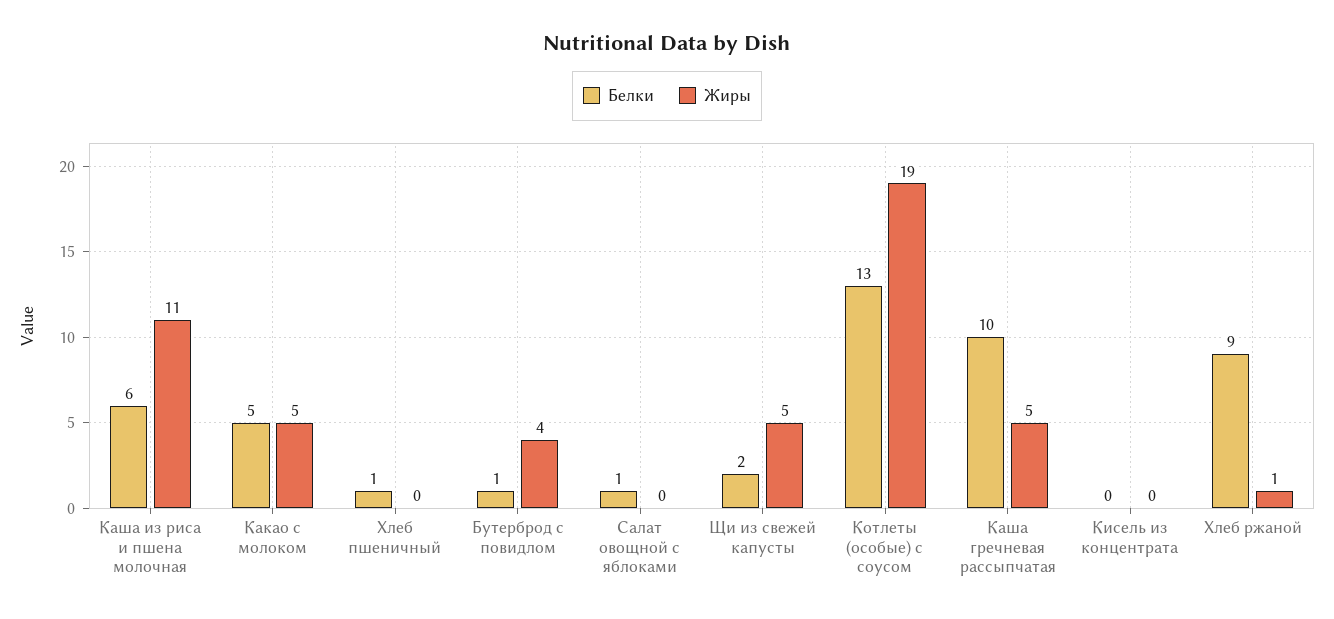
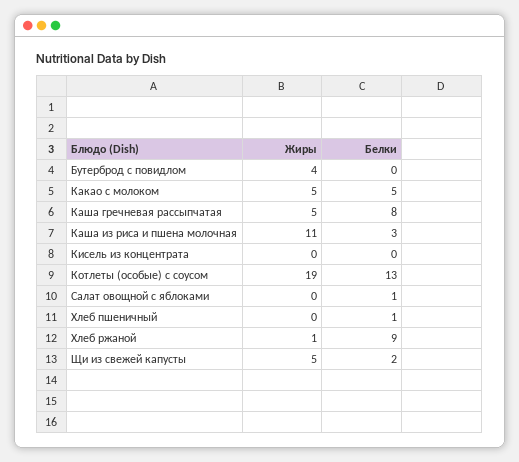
  {
    "Белки": {
-     "Каша из риса и пшена молочная": 6,
+     "Каша из риса и пшена молочная": 3,
      "Какао с молоком": 5,
      "Хлеб пшеничный": 1,
-     "Бутерброд с повидлом": 1,
+     "Бутерброд с повидлом": 0,
      "Салат овощной с яблоками": 1,
      "Щи из свежей капусты": 2,
      "Котлеты (особые) с соусом": 13,
-     "Каша гречневая рассыпчатая": 10,
+     "Каша гречневая рассыпчатая": 8,
      "Кисель из концентрата": 0,
      "Хлеб ржаной": 9
    },
    "Жиры": {
      "Каша из риса и пшена молочная": 11,
      "Какао с молоком": 5,
      "Хлеб пшеничный": 0,
      "Бутерброд с повидлом": 4,
      "Салат овощной с яблоками": 0,
      "Щи из свежей капусты": 5,
      "Котлеты (особые) с соусом": 19,
      "Каша гречневая рассыпчатая": 5,
      "Кисель из концентрата": 0,
      "Хлеб ржаной": 1
    }
  }

